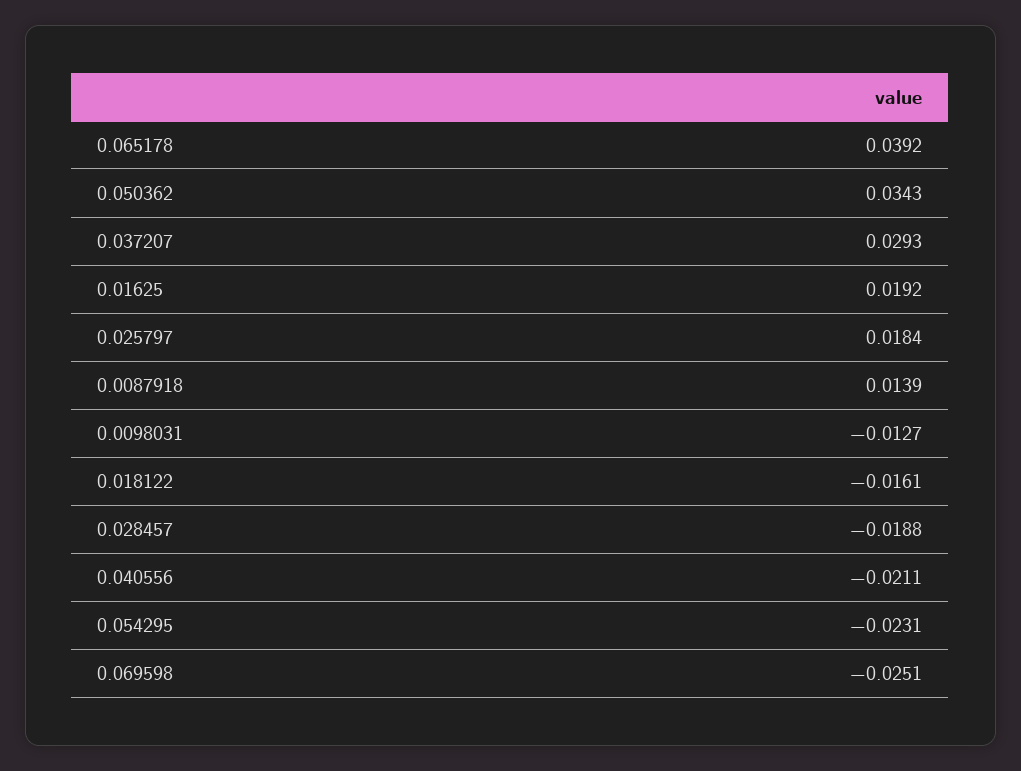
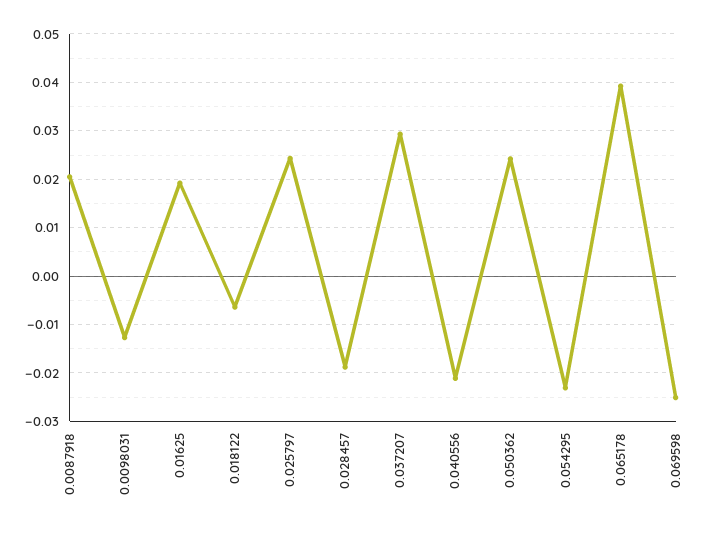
  {
    "0.065178": 0.0392,
-   "0.050362": 0.0343,
+   "0.050362": 0.024,
    "0.037207": 0.0293,
    "0.01625": 0.0192,
-   "0.025797": 0.0184,
+   "0.025797": 0.024,
-   "0.0087918": 0.0139,
+   "0.0087918": 0.02,
    "0.0098031": -0.0127,
-   "0.018122": -0.0161,
+   "0.018122": -0.006,
    "0.028457": -0.0188,
    "0.040556": -0.0211,
    "0.054295": -0.0231,
    "0.069598": -0.0251
  }

